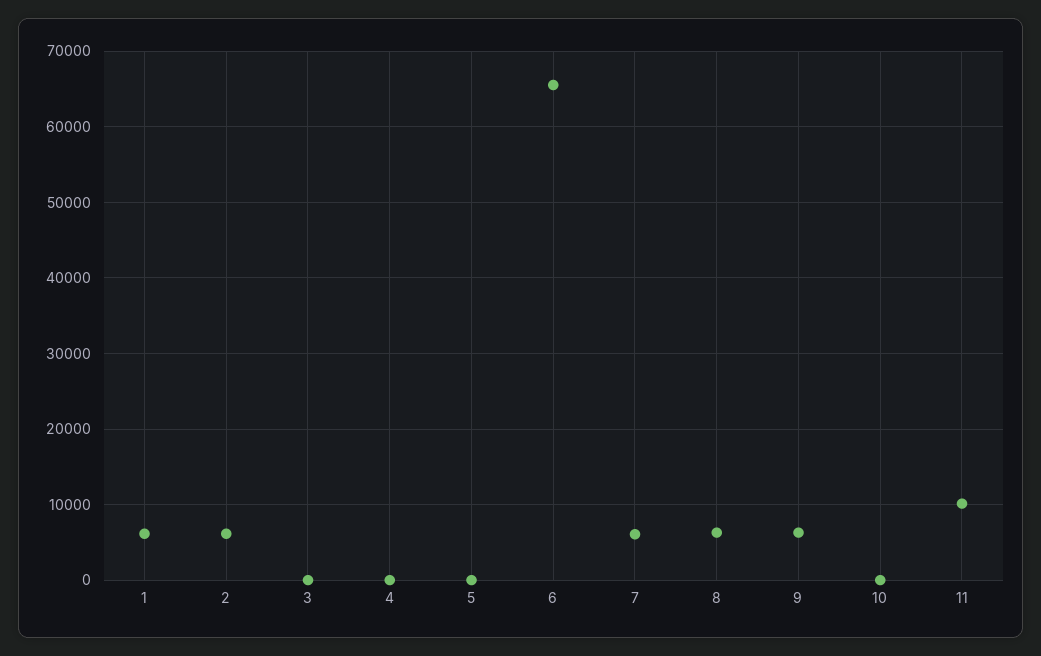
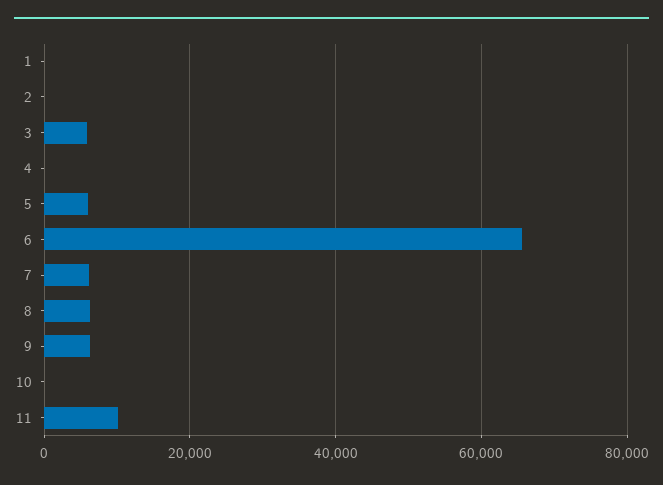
  {
-   "1": 6000,
+   "1": 0,
-   "2": 6000,
+   "2": 0,
-   "3": 0,
+   "3": 6000,
    "4": 0,
-   "5": 0,
+   "5": 6000,
    "6": 66000,
    "7": 6000,
    "8": 6000,
    "9": 6000,
    "10": 0,
    "11": 10000
  }

